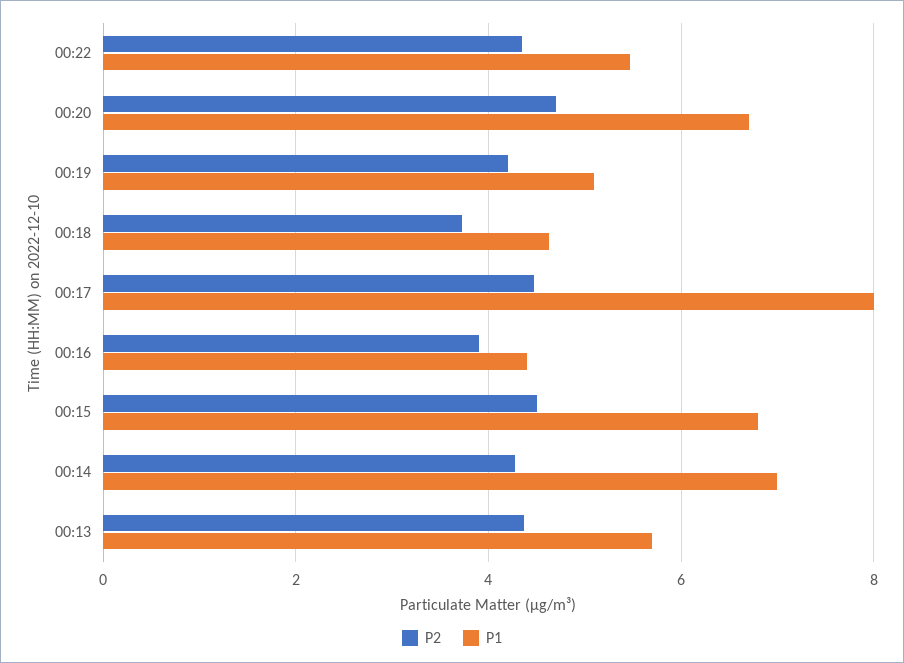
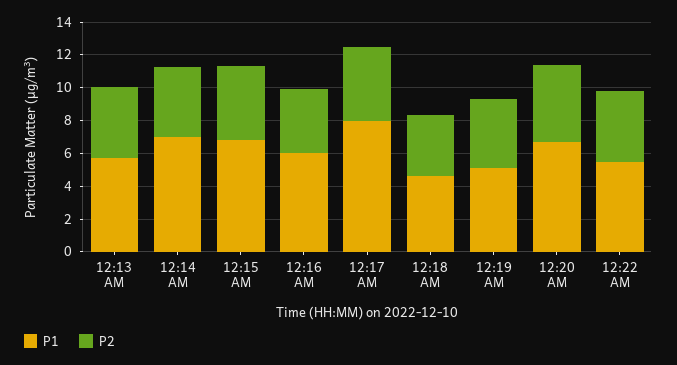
  {
    "P2": {
      "00:22": 4.4,
      "00:20": 4.8,
      "00:19": 4.2,
      "00:18": 3.8,
      "00:17": 4.4,
      "00:16": 4,
      "00:15": 4.6,
      "00:14": 4.2,
      "00:13": 4.4
    },
    "P1": {
      "00:22": 5.4,
      "00:20": 6.8,
      "00:19": 5.2,
      "00:18": 4.6,
      "00:17": 8,
-     "00:16": 4.4,
+     "00:16": 6,
      "00:15": 6.8,
      "00:14": 7,
      "00:13": 5.8
    }
  }

